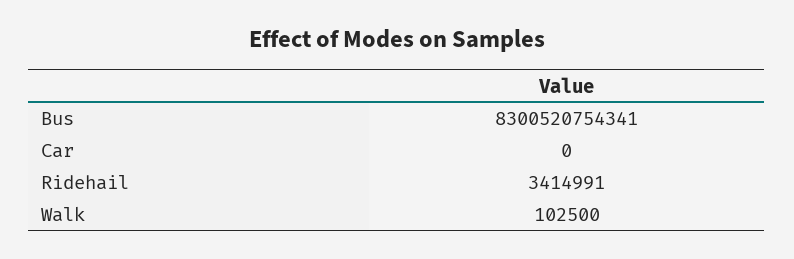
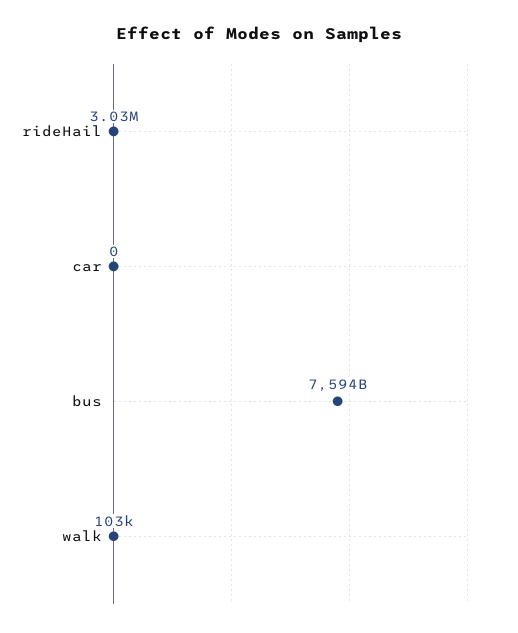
  {
-   "Bus": 8300520754341,
+   "Bus": 7594000000000,
    "Car": 0,
-   "Ridehail": 3414991,
+   "Ridehail": 3030000,
    "Walk": 102500
  }

